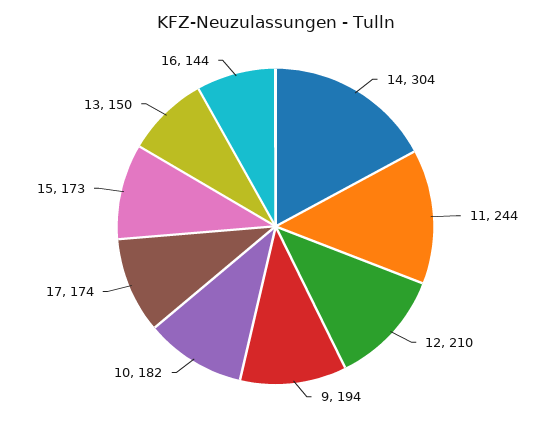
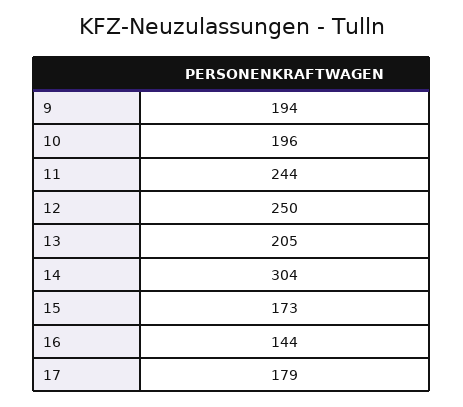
  {
    "14": 304,
    "11": 244,
-   "12": 210,
+   "12": 250,
    "9": 194,
-   "10": 182,
+   "10": 196,
-   "17": 174,
+   "17": 179,
    "15": 173,
-   "13": 150,
+   "13": 205,
    "16": 144
  }

